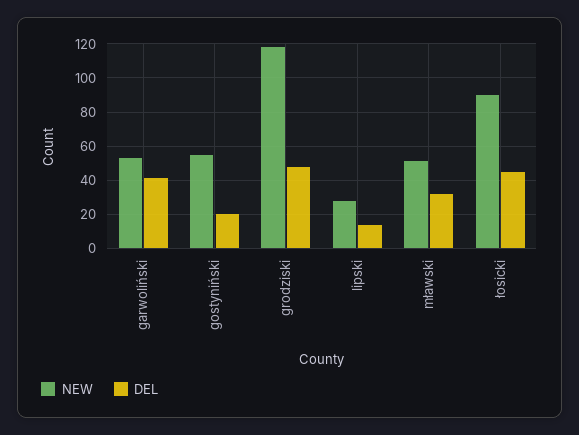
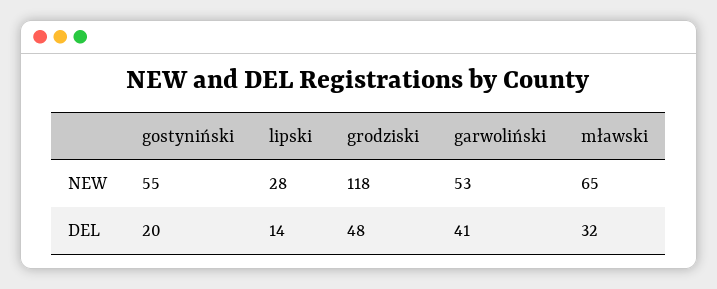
  {
    "NEW": {
      "garwoliński": 53,
      "gostyniński": 55,
      "grodziski": 118,
      "lipski": 28,
-     "mławski": 50,
+     "mławski": 65
-     "łosicki": 90
    },
    "DEL": {
      "garwoliński": 41,
      "gostyniński": 20,
      "grodziski": 48,
      "lipski": 14,
-     "mławski": 32,
+     "mławski": 32
-     "łosicki": 45
    }
  }

